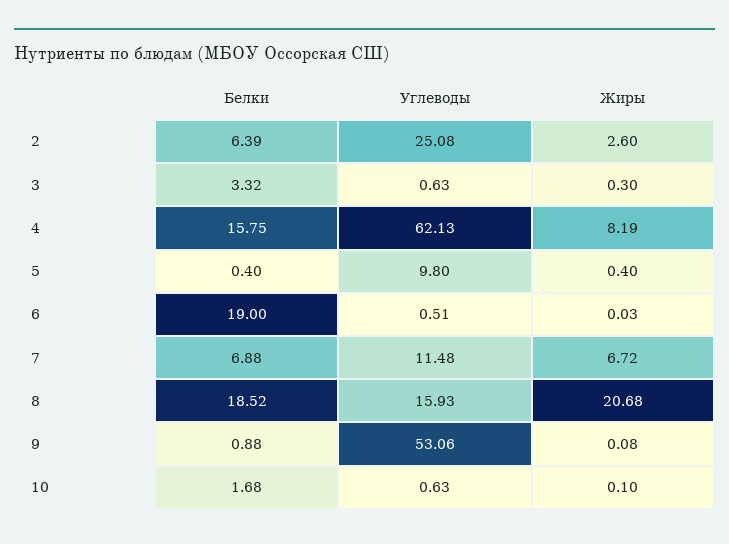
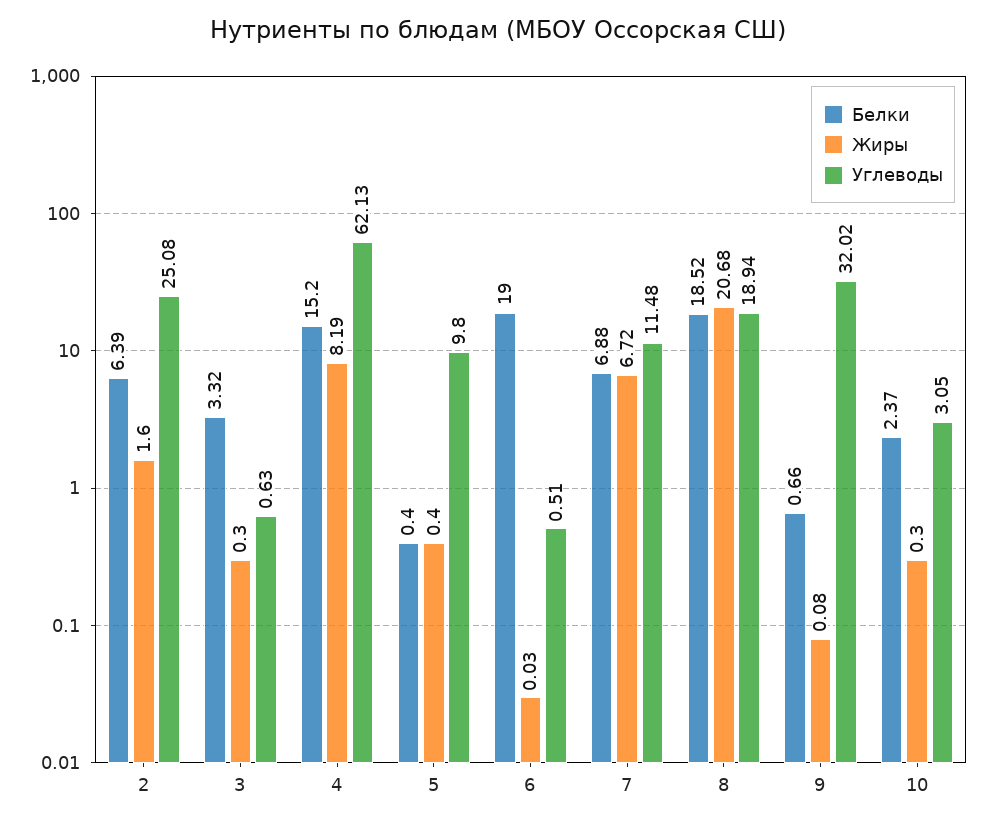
  {
    "Белки": {
      "2": 6.39,
      "3": 3.32,
-     "4": 15.75,
+     "4": 15.2,
      "5": 0.4,
      "6": 19,
      "7": 6.88,
      "8": 18.52,
-     "9": 0.88,
+     "9": 0.66,
-     "10": 1.68
+     "10": 2.37
    },
    "Углеводы": {
      "2": 25.08,
      "3": 0.63,
      "4": 62.13,
      "5": 9.8,
      "6": 0.51,
      "7": 11.48,
-     "8": 15.93,
+     "8": 18.94,
-     "9": 53.06,
+     "9": 32.02,
-     "10": 0.63
+     "10": 3.05
    },
    "Жиры": {
-     "2": 2.6,
+     "2": 1.6,
      "3": 0.3,
      "4": 8.19,
      "5": 0.4,
      "6": 0.03,
      "7": 6.72,
      "8": 20.68,
      "9": 0.08,
-     "10": 0.1
+     "10": 0.3
    }
  }

